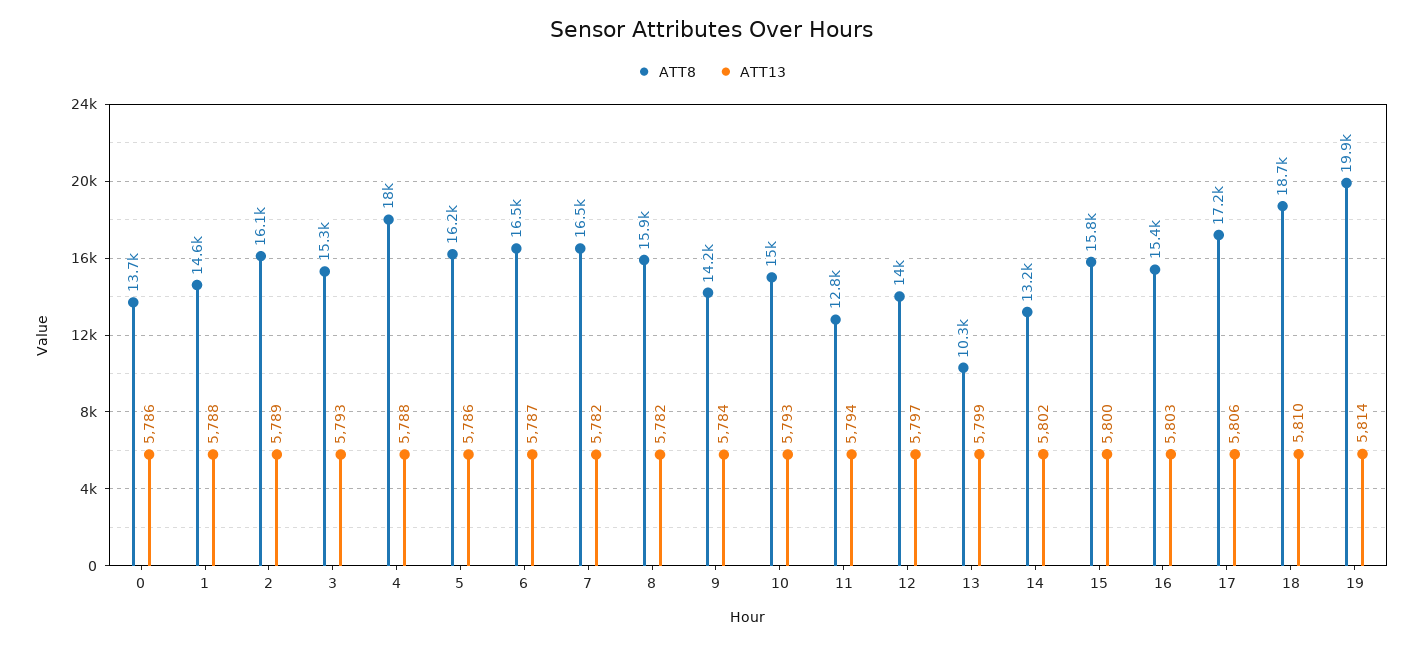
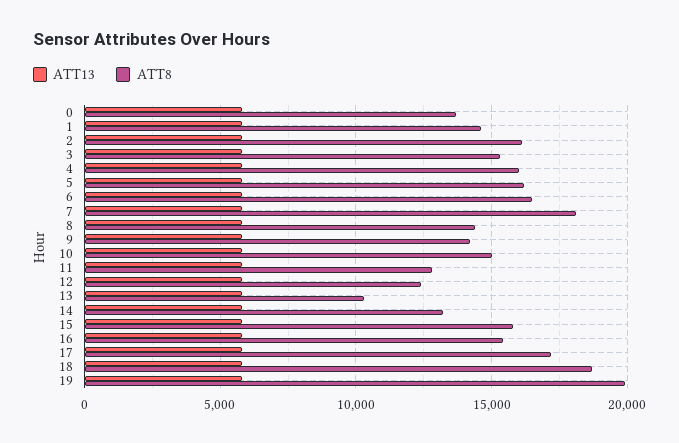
  {
    "ATT8": {
      "0": 13700,
      "1": 14600,
      "2": 16100,
      "3": 15300,
-     "4": 18000,
+     "4": 16000,
      "5": 16200,
      "6": 16500,
-     "7": 16500,
+     "7": 18000,
-     "8": 15900,
+     "8": 14500,
      "9": 14200,
      "10": 15000,
      "11": 12800,
-     "12": 14000,
+     "12": 12500,
      "13": 10300,
      "14": 13200,
      "15": 15800,
      "16": 15400,
      "17": 17200,
      "18": 18700,
      "19": 19900
    },
    "ATT13": {
      "0": 5786,
      "1": 5788,
      "2": 5789,
      "3": 5793,
      "4": 5788,
      "5": 5786,
      "6": 5787,
      "7": 5782,
      "8": 5782,
      "9": 5784,
      "10": 5793,
      "11": 5794,
      "12": 5797,
      "13": 5799,
      "14": 5802,
      "15": 5800,
      "16": 5803,
      "17": 5806,
      "18": 5810,
      "19": 5814
    }
  }

